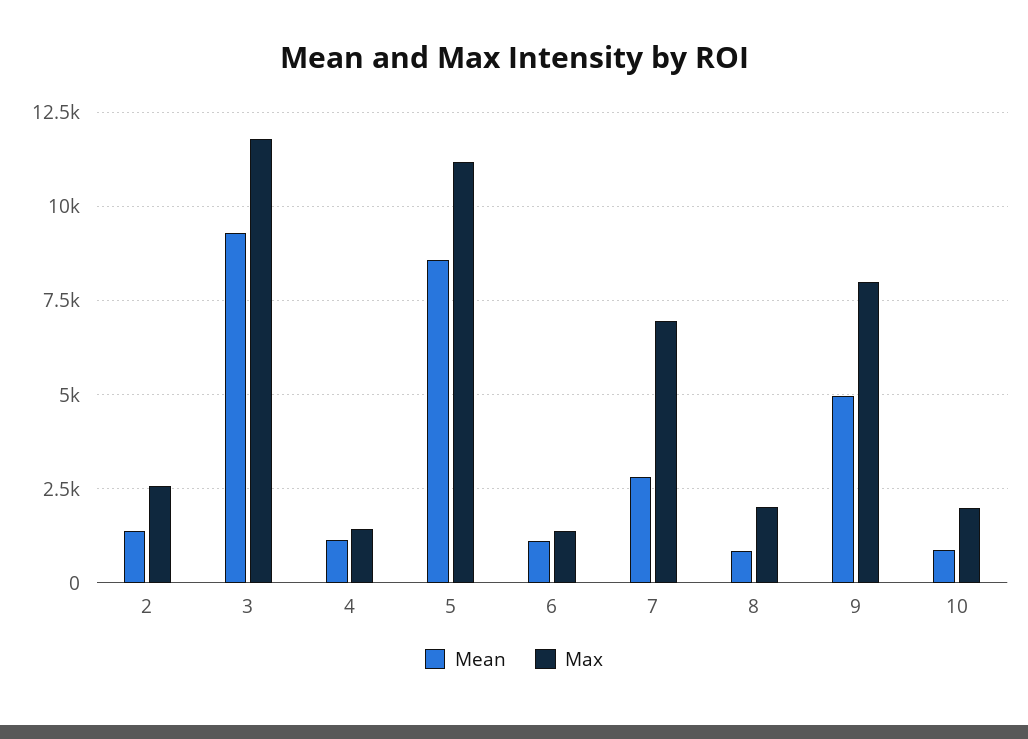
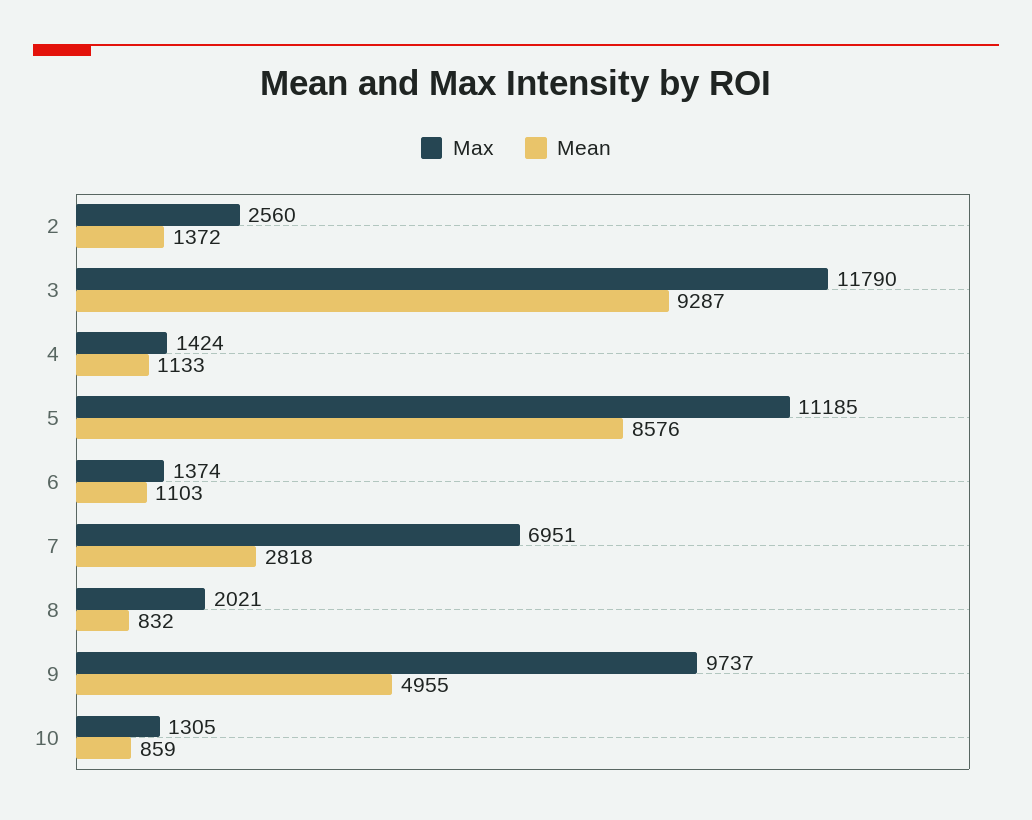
  {
    "Mean": {
      "2": 1372,
      "3": 9287,
      "4": 1133,
      "5": 8576,
      "6": 1103,
      "7": 2818,
      "8": 832,
      "9": 4955,
      "10": 859
    },
    "Max": {
      "2": 2560,
      "3": 11790,
      "4": 1424,
      "5": 11185,
      "6": 1374,
      "7": 6951,
      "8": 2021,
-     "9": 8000,
+     "9": 9737,
-     "10": 2000
+     "10": 1305
    }
  }

